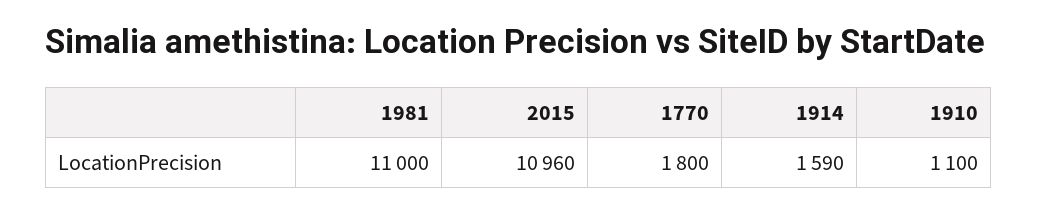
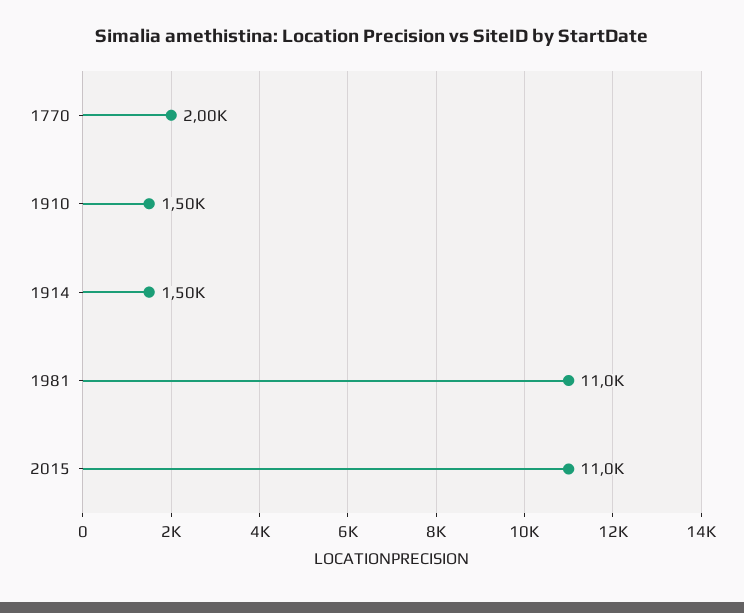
  {
    "1981": 11000,
    "2015": 10960,
-   "1770": 1800,
+   "1770": 2000,
-   "1914": 1590,
+   "1914": 1500,
-   "1910": 1100
+   "1910": 1500
  }

